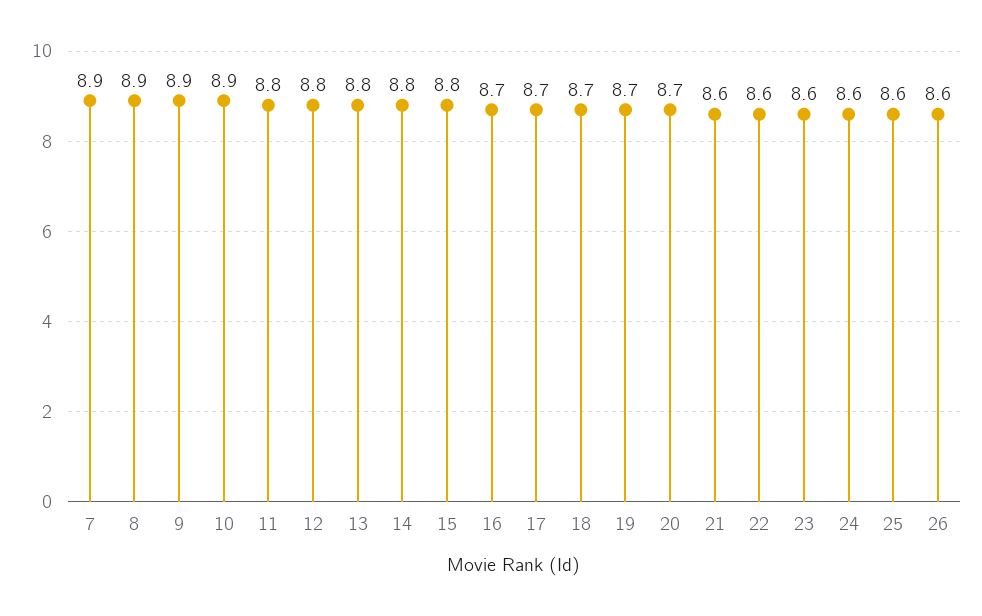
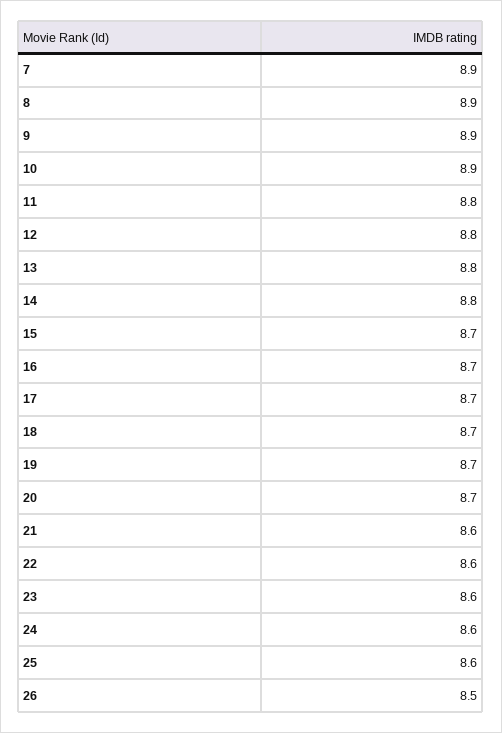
  {
    "7": 8.9,
    "8": 8.9,
    "9": 8.9,
    "10": 8.9,
    "11": 8.8,
    "12": 8.8,
    "13": 8.8,
    "14": 8.8,
-   "15": 8.8,
+   "15": 8.7,
    "16": 8.7,
    "17": 8.7,
    "18": 8.7,
    "19": 8.7,
    "20": 8.7,
    "21": 8.6,
    "22": 8.6,
    "23": 8.6,
    "24": 8.6,
    "25": 8.6,
-   "26": 8.6
+   "26": 8.5
  }

